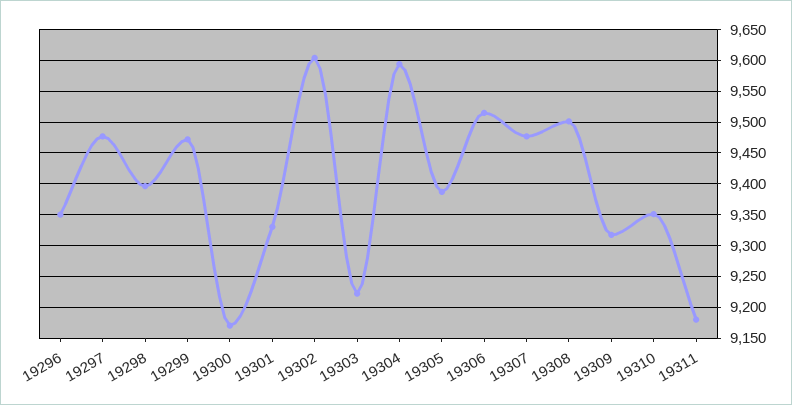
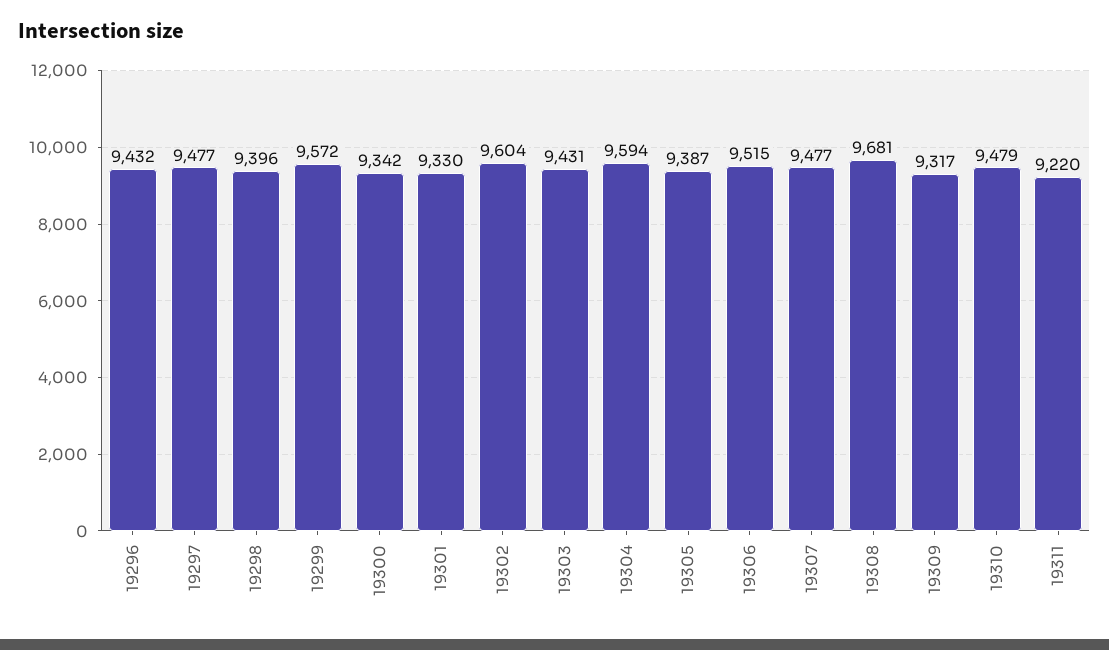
  {
-   "19296": 9350,
+   "19296": 9432,
    "19297": 9477,
    "19298": 9396,
-   "19299": 9470,
+   "19299": 9572,
-   "19300": 9170,
+   "19300": 9342,
    "19301": 9330,
    "19302": 9604,
-   "19303": 9220,
+   "19303": 9431,
    "19304": 9594,
    "19305": 9387,
    "19306": 9515,
    "19307": 9477,
-   "19308": 9500,
+   "19308": 9681,
    "19309": 9317,
-   "19310": 9350,
+   "19310": 9479,
-   "19311": 9180
+   "19311": 9220
  }

